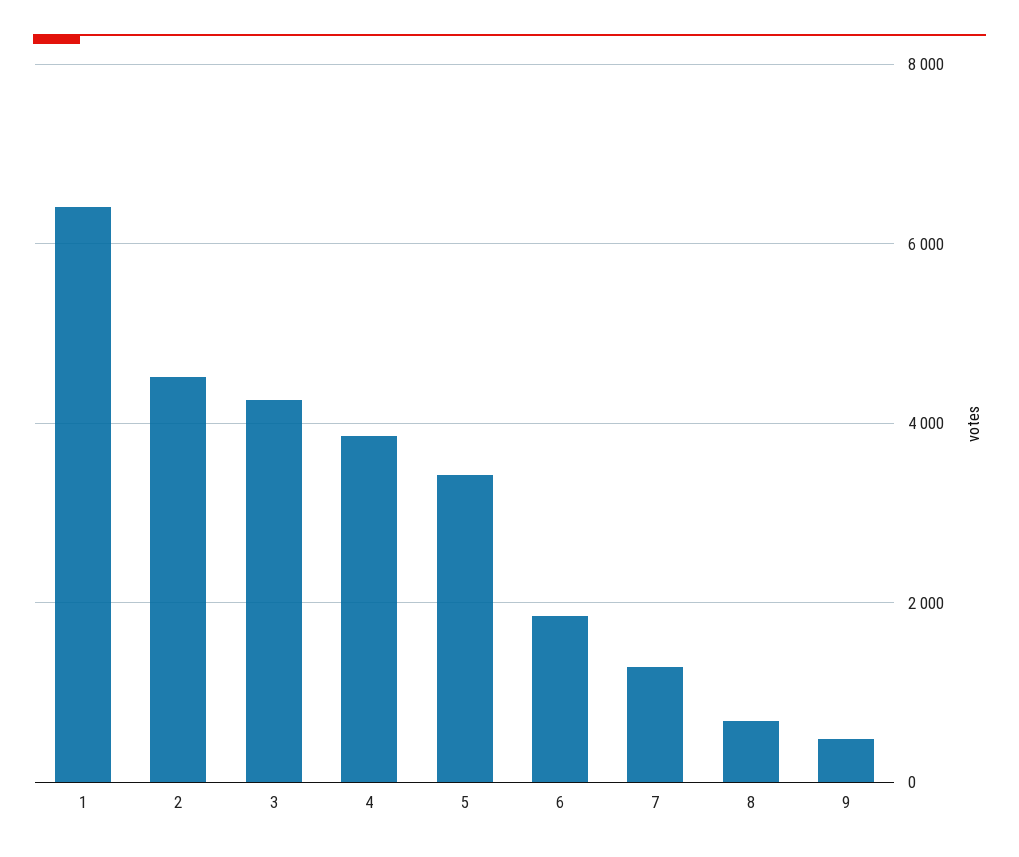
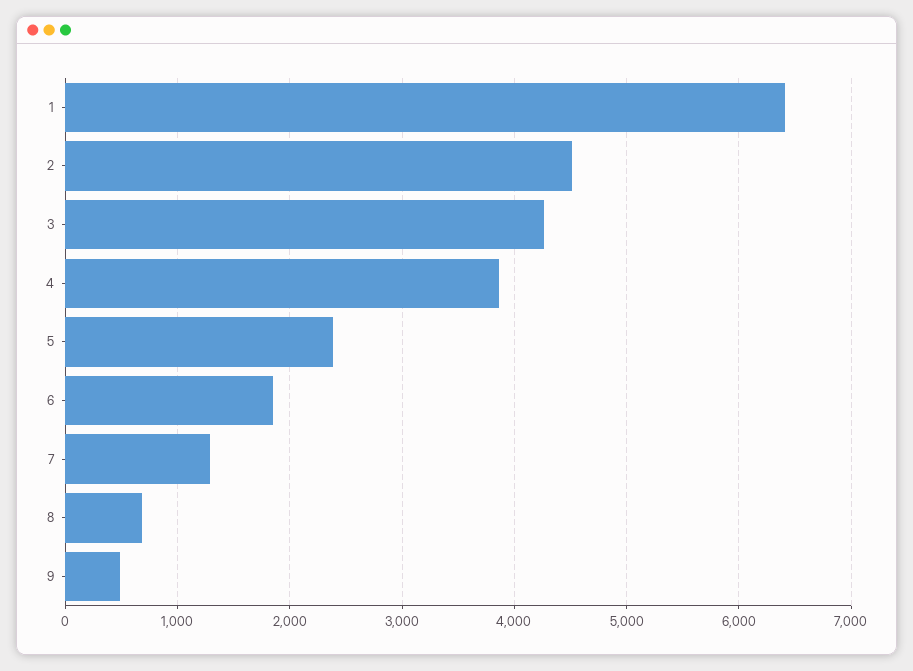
  {
    "1": 6400,
    "2": 4500,
    "3": 4300,
    "4": 3900,
-   "5": 3400,
+   "5": 2400,
    "6": 1800,
    "7": 1300,
    "8": 700,
    "9": 500
  }

